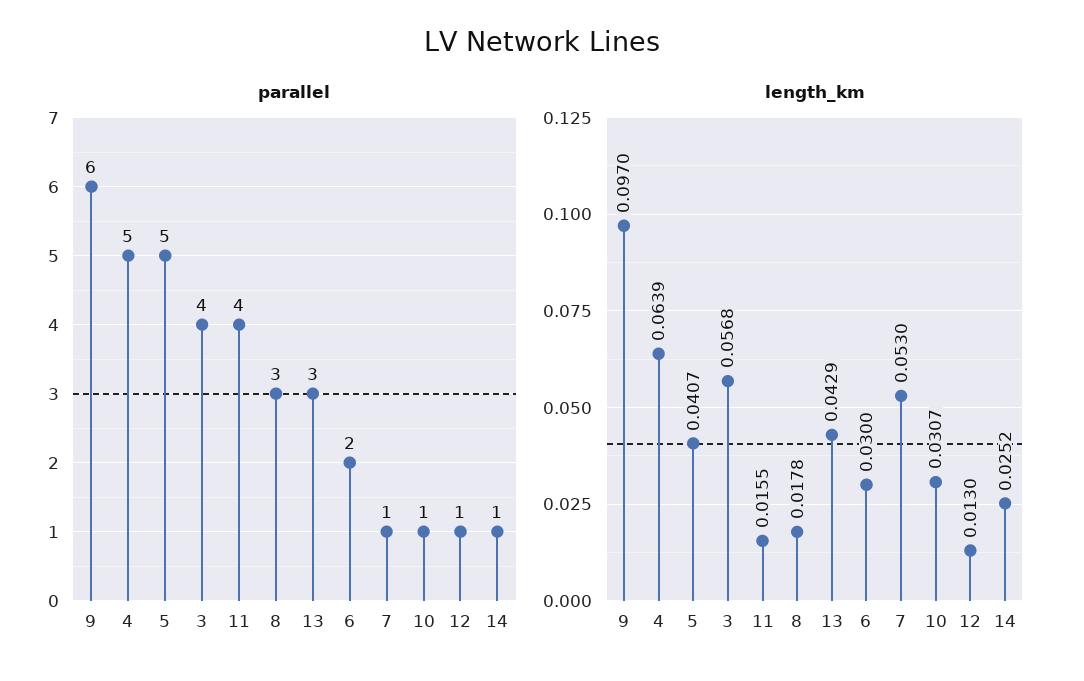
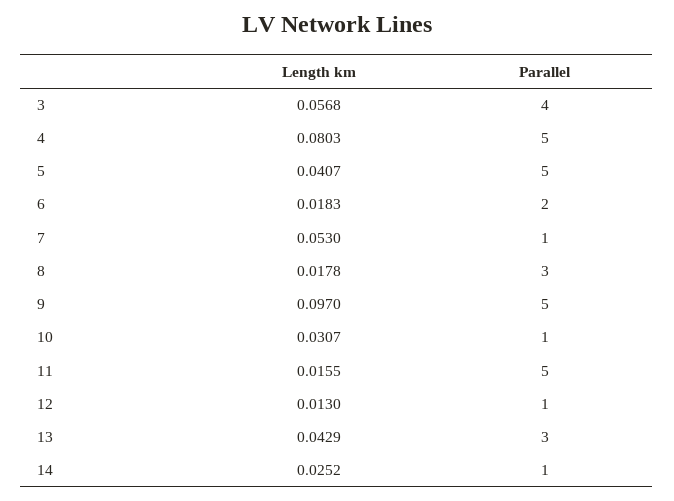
  {
    "parallel": {
-     "9": 6,
+     "9": 5,
      "4": 5,
      "5": 5,
      "3": 4,
-     "11": 4,
+     "11": 5,
      "8": 3,
      "13": 3,
      "6": 2,
      "7": 1,
      "10": 1,
      "12": 1,
      "14": 1
    },
    "length_km": {
      "9": 0.097,
-     "4": 0.0639,
+     "4": 0.0803,
      "5": 0.0407,
      "3": 0.0568,
      "11": 0.0155,
      "8": 0.0178,
      "13": 0.0429,
-     "6": 0.03,
+     "6": 0.0183,
      "7": 0.053,
      "10": 0.0307,
      "12": 0.013,
      "14": 0.0252
    }
  }

